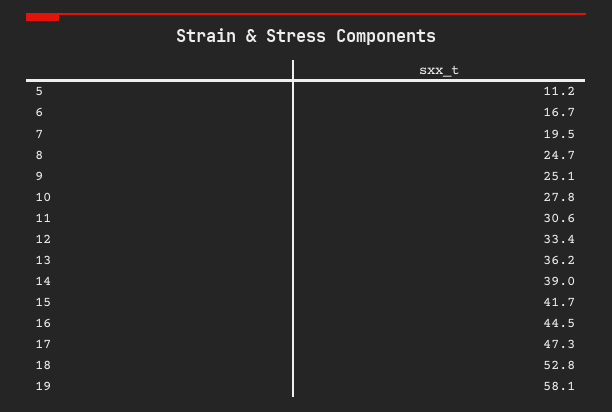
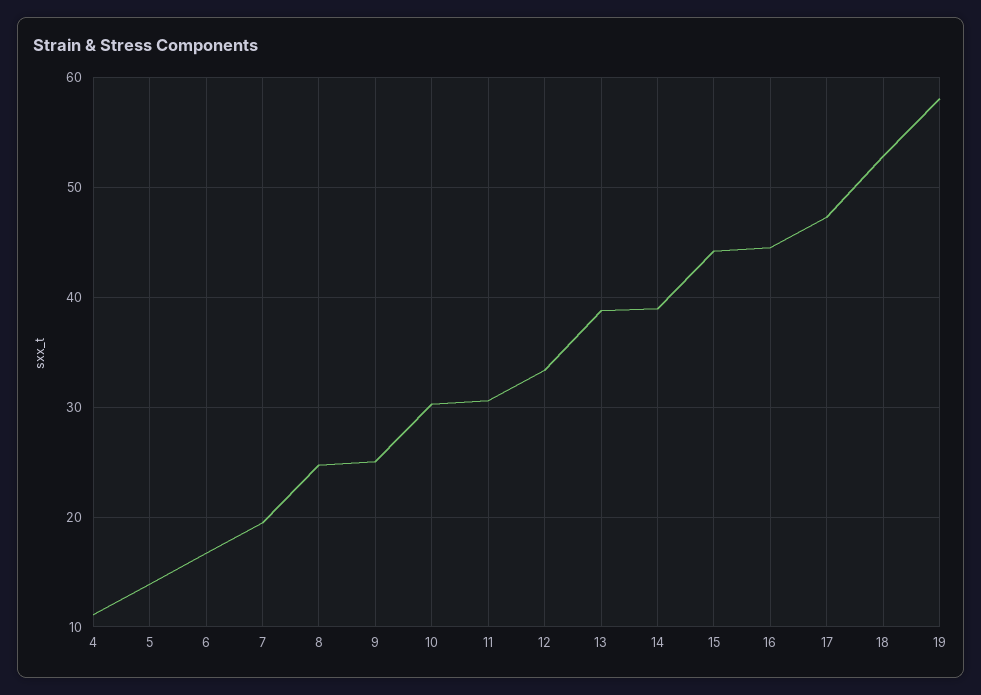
  {
-   "5": 11.2,
+   "5": 14,
    "6": 16.7,
    "7": 19.5,
    "8": 24.7,
    "9": 25.1,
-   "10": 27.8,
+   "10": 30,
    "11": 30.6,
    "12": 33.4,
-   "13": 36.2,
+   "13": 39,
    "14": 39,
-   "15": 41.7,
+   "15": 44,
    "16": 44.5,
    "17": 47.3,
    "18": 52.8,
-   "19": 58.1
+   "19": 58.1,
+   "4": 11
  }

